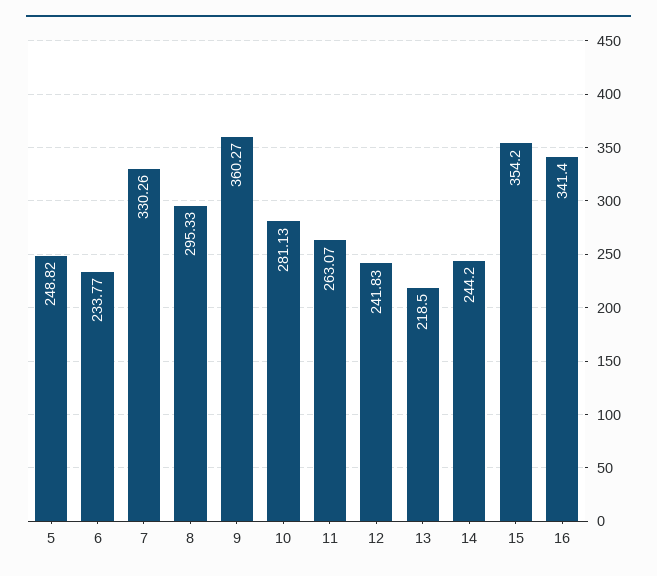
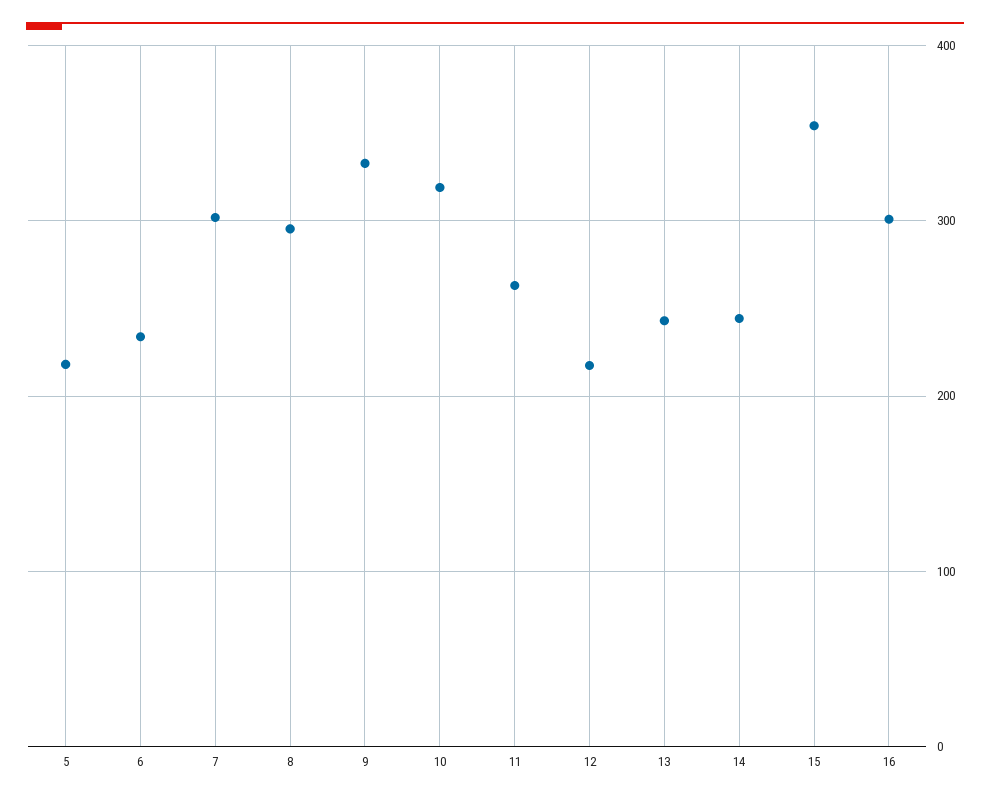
  {
-   "5": 248.82,
+   "5": 220,
    "6": 233.77,
-   "7": 330.26,
+   "7": 300,
    "8": 295.33,
-   "9": 360.27,
+   "9": 330,
-   "10": 281.13,
+   "10": 320,
    "11": 263.07,
-   "12": 241.83,
+   "12": 220,
-   "13": 218.5,
+   "13": 240,
    "14": 244.2,
    "15": 354.2,
-   "16": 341.4
+   "16": 300
  }

